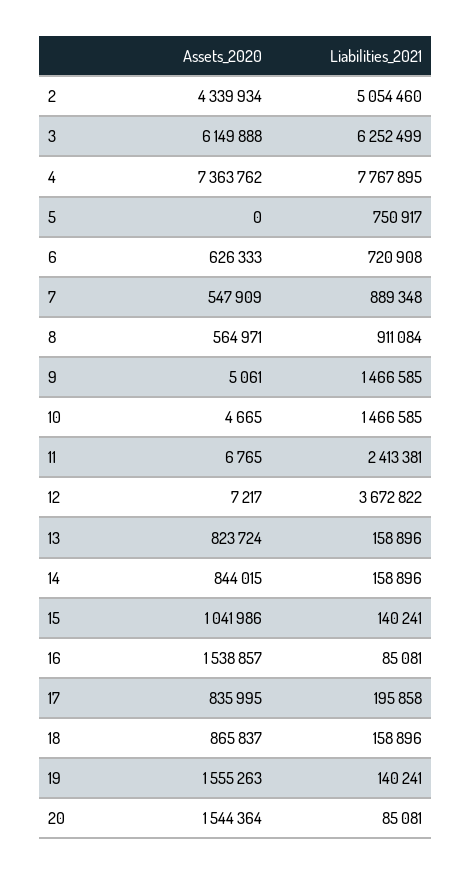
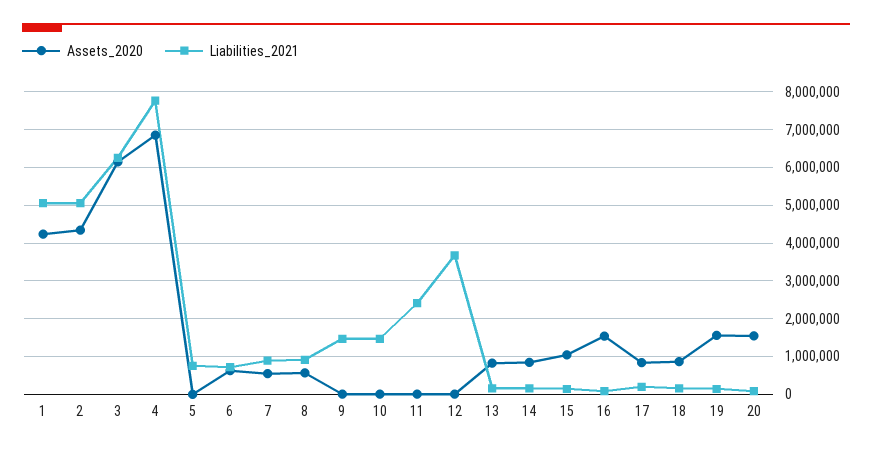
  {
    "Assets_2020": {
      "2": 4339934,
      "3": 6149888,
-     "4": 7363762,
+     "4": 6800000,
      "5": 0,
      "6": 626333,
      "7": 547909,
      "8": 564971,
      "9": 5061,
      "10": 4665,
      "11": 6765,
      "12": 7217,
      "13": 823724,
      "14": 844015,
      "15": 1041986,
      "16": 1538857,
      "17": 835995,
      "18": 865837,
      "19": 1555263,
-     "20": 1544364
+     "20": 1544364,
+     "1": 4200000
    },
    "Liabilities_2021": {
      "2": 5054460,
      "3": 6252499,
      "4": 7767895,
      "5": 750917,
      "6": 720908,
      "7": 889348,
      "8": 911084,
      "9": 1466585,
      "10": 1466585,
      "11": 2413381,
      "12": 3672822,
      "13": 158896,
      "14": 158896,
      "15": 140241,
      "16": 85081,
      "17": 195858,
      "18": 158896,
      "19": 140241,
-     "20": 85081
+     "20": 85081,
+     "1": 5000000
    }
  }

